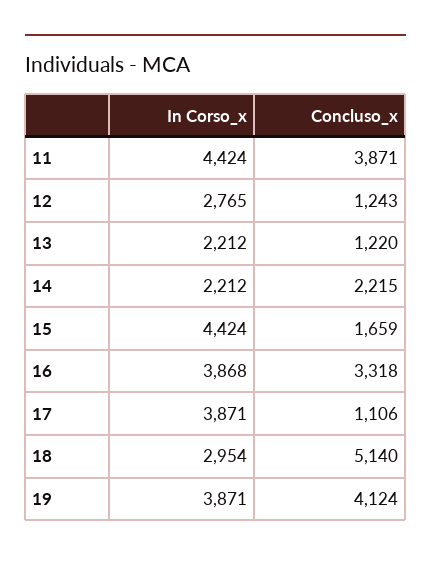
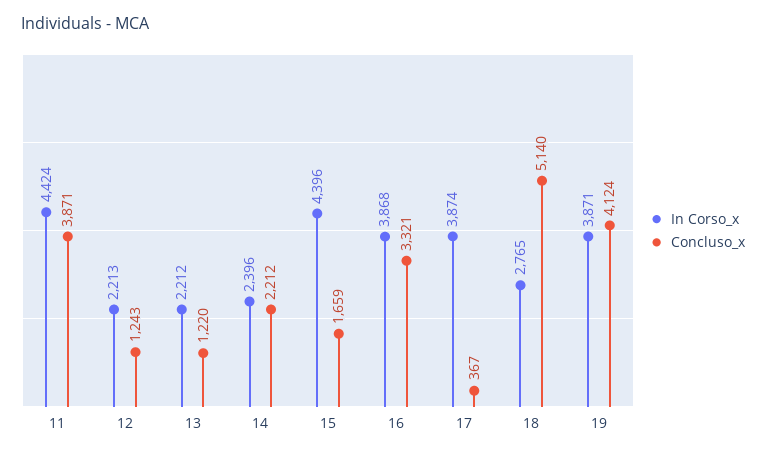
  {
    "In Corso_x": {
      "11": 4424,
-     "12": 2765,
+     "12": 2213,
      "13": 2212,
-     "14": 2212,
+     "14": 2396,
-     "15": 4424,
+     "15": 4396,
      "16": 3868,
-     "17": 3871,
+     "17": 3874,
-     "18": 2954,
+     "18": 2765,
      "19": 3871
    },
    "Concluso_x": {
      "11": 3871,
      "12": 1243,
      "13": 1220,
-     "14": 2215,
+     "14": 2212,
      "15": 1659,
-     "16": 3318,
+     "16": 3321,
-     "17": 1106,
+     "17": 367,
      "18": 5140,
      "19": 4124
    }
  }

